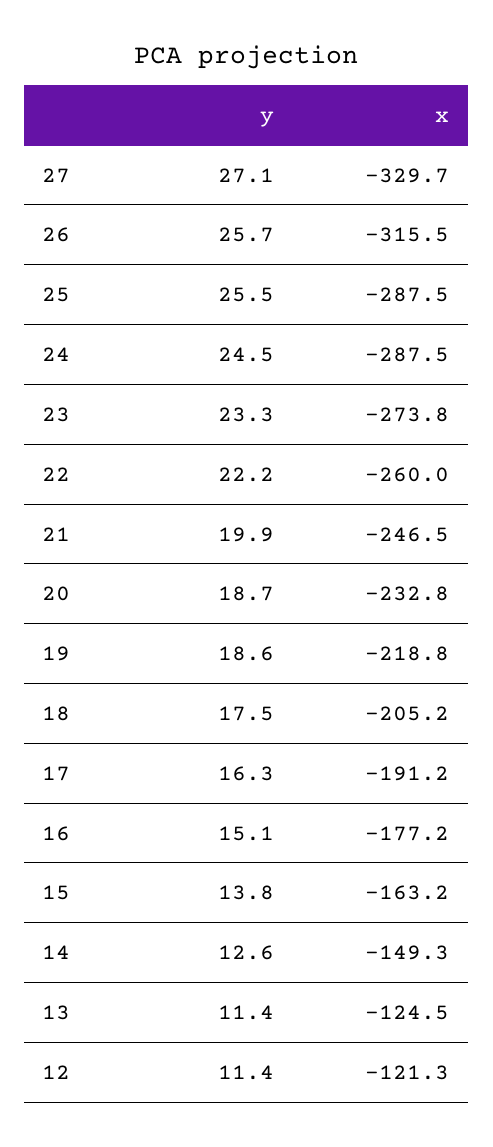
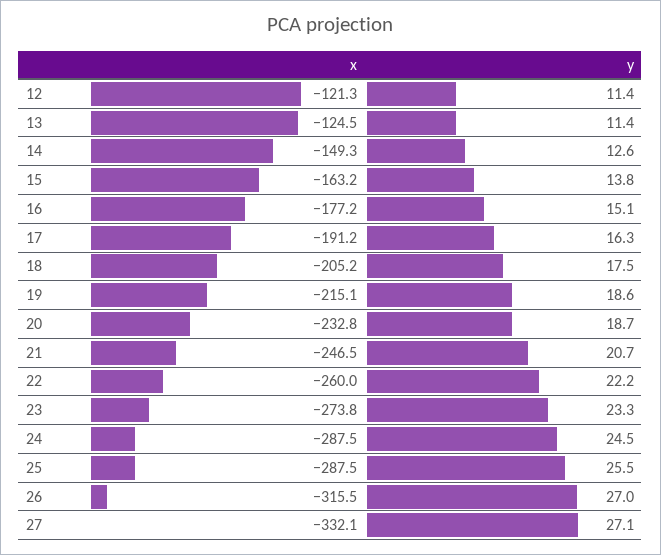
  {
    "y": {
      "27": 27.1,
-     "26": 25.7,
+     "26": 27,
      "25": 25.5,
      "24": 24.5,
      "23": 23.3,
      "22": 22.2,
-     "21": 19.9,
+     "21": 20.7,
      "20": 18.7,
      "19": 18.6,
      "18": 17.5,
      "17": 16.3,
      "16": 15.1,
      "15": 13.8,
      "14": 12.6,
      "13": 11.4,
      "12": 11.4
    },
    "x": {
-     "27": -329.7,
+     "27": -332.1,
      "26": -315.5,
      "25": -287.5,
      "24": -287.5,
      "23": -273.8,
      "22": -260,
      "21": -246.5,
      "20": -232.8,
-     "19": -218.8,
+     "19": -215.1,
      "18": -205.2,
      "17": -191.2,
      "16": -177.2,
      "15": -163.2,
      "14": -149.3,
      "13": -124.5,
      "12": -121.3
    }
  }

